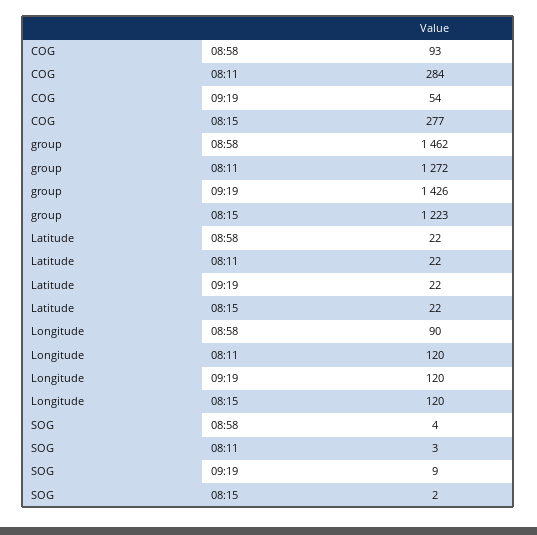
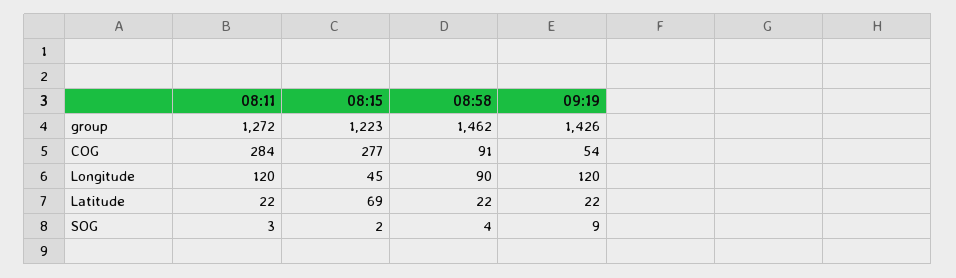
  {
    "COG": {
-     "08:58": 93,
+     "08:58": 91,
      "08:11": 284,
      "09:19": 54,
      "08:15": 277
    },
    "group": {
      "08:58": 1462,
      "08:11": 1272,
      "09:19": 1426,
      "08:15": 1223
    },
    "Latitude": {
      "08:58": 22,
      "08:11": 22,
      "09:19": 22,
-     "08:15": 22
+     "08:15": 69
    },
    "Longitude": {
      "08:58": 90,
      "08:11": 120,
      "09:19": 120,
-     "08:15": 120
+     "08:15": 45
    },
    "SOG": {
      "08:58": 4,
      "08:11": 3,
      "09:19": 9,
      "08:15": 2
    }
  }

